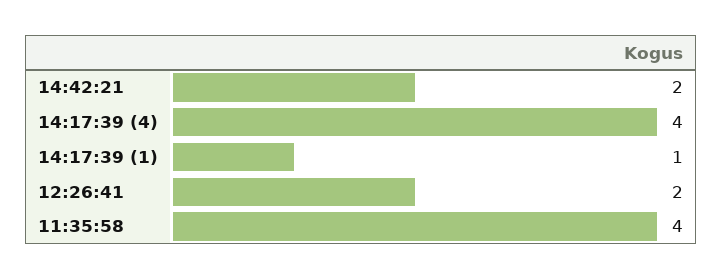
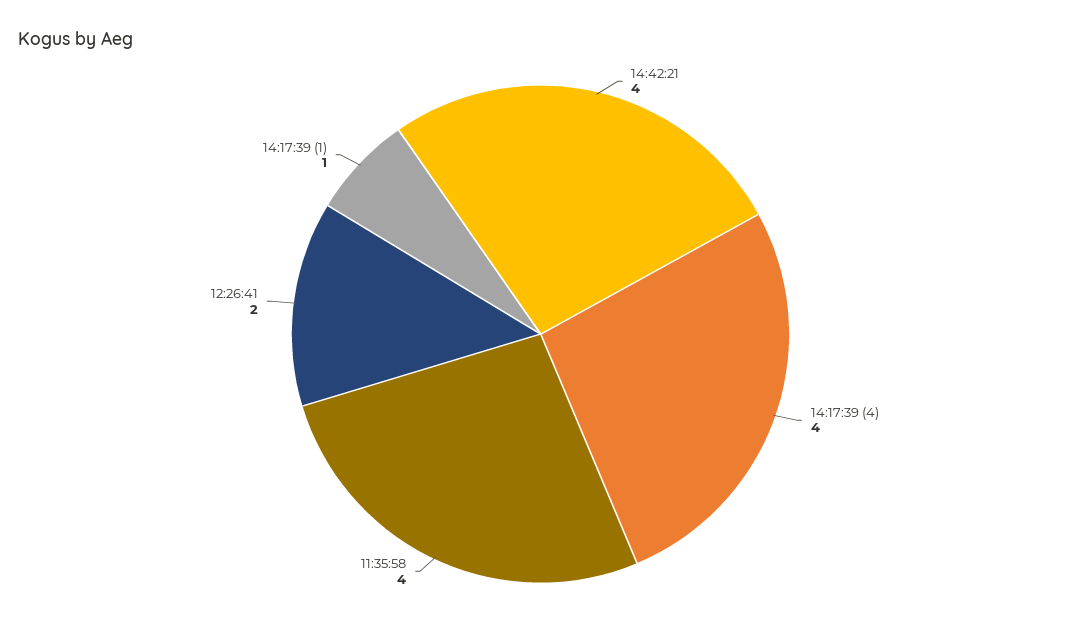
  {
-   "14:42:21": 2,
+   "14:42:21": 4,
    "14:17:39 (4)": 4,
    "14:17:39 (1)": 1,
    "12:26:41": 2,
    "11:35:58": 4
  }

